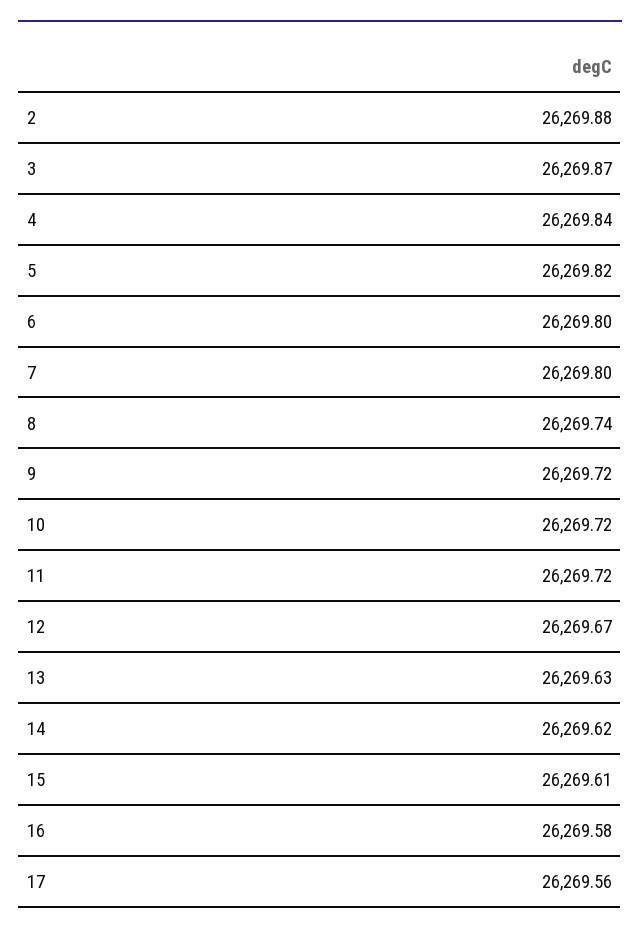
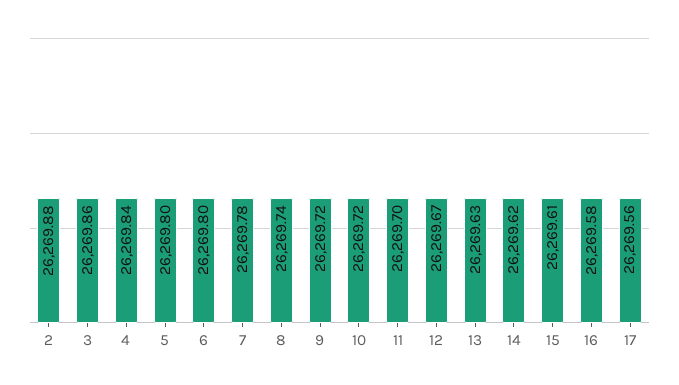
  {
    "2": 26269.88,
-   "3": 26269.87,
+   "3": 26269.86,
    "4": 26269.84,
-   "5": 26269.82,
+   "5": 26269.8,
    "6": 26269.8,
-   "7": 26269.8,
+   "7": 26269.78,
    "8": 26269.74,
    "9": 26269.72,
    "10": 26269.72,
-   "11": 26269.72,
+   "11": 26269.7,
    "12": 26269.67,
    "13": 26269.63,
    "14": 26269.62,
    "15": 26269.61,
    "16": 26269.58,
    "17": 26269.56
  }

